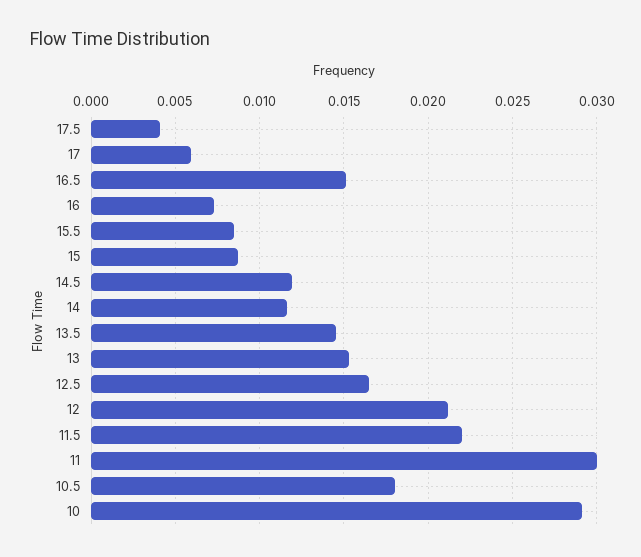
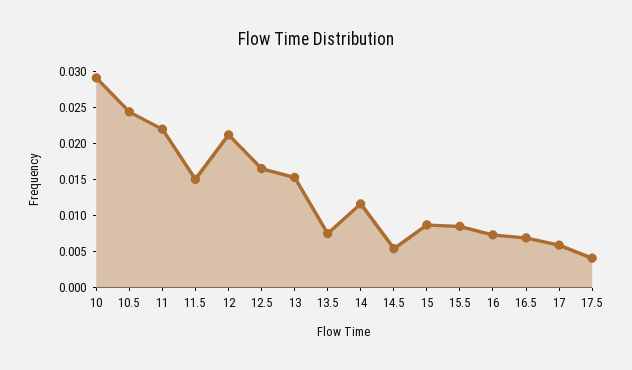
  {
    "17.5": 0.004,
    "17": 0.006,
-   "16.5": 0.015,
+   "16.5": 0.0075,
    "16": 0.0075,
    "15.5": 0.0085,
    "15": 0.0085,
-   "14.5": 0.012,
+   "14.5": 0.005,
    "14": 0.0115,
-   "13.5": 0.0145,
+   "13.5": 0.0075,
    "13": 0.0155,
    "12.5": 0.0165,
    "12": 0.021,
-   "11.5": 0.022,
+   "11.5": 0.015,
-   "11": 0.03,
+   "11": 0.0225,
-   "10.5": 0.018,
+   "10.5": 0.025,
    "10": 0.029
  }

